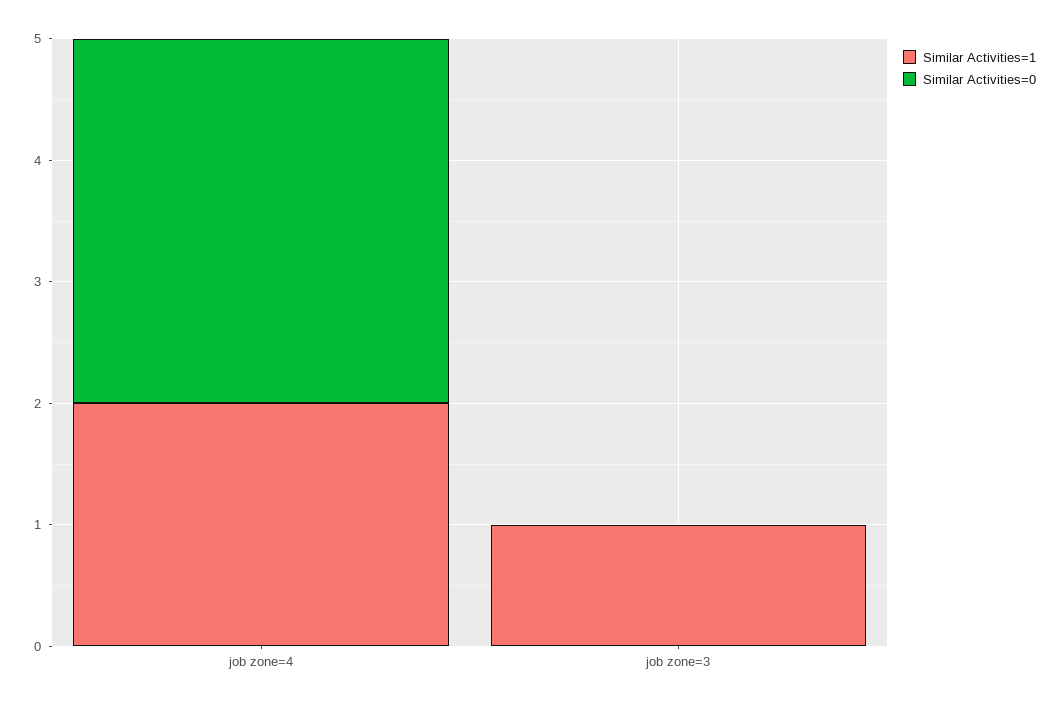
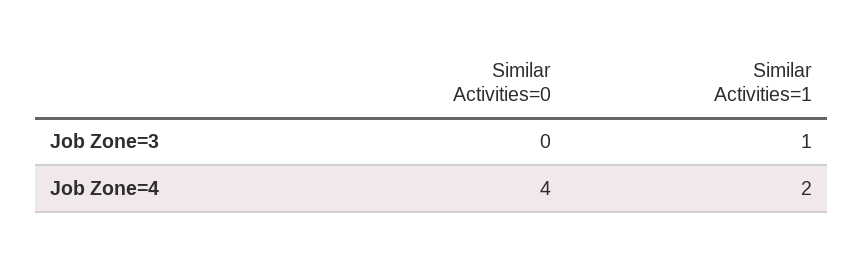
  {
    "Similar Activities=1": {
      "job zone=4": 2,
      "job zone=3": 1
    },
    "Similar Activities=0": {
-     "job zone=4": 3,
+     "job zone=4": 4,
      "job zone=3": 0
    }
  }

